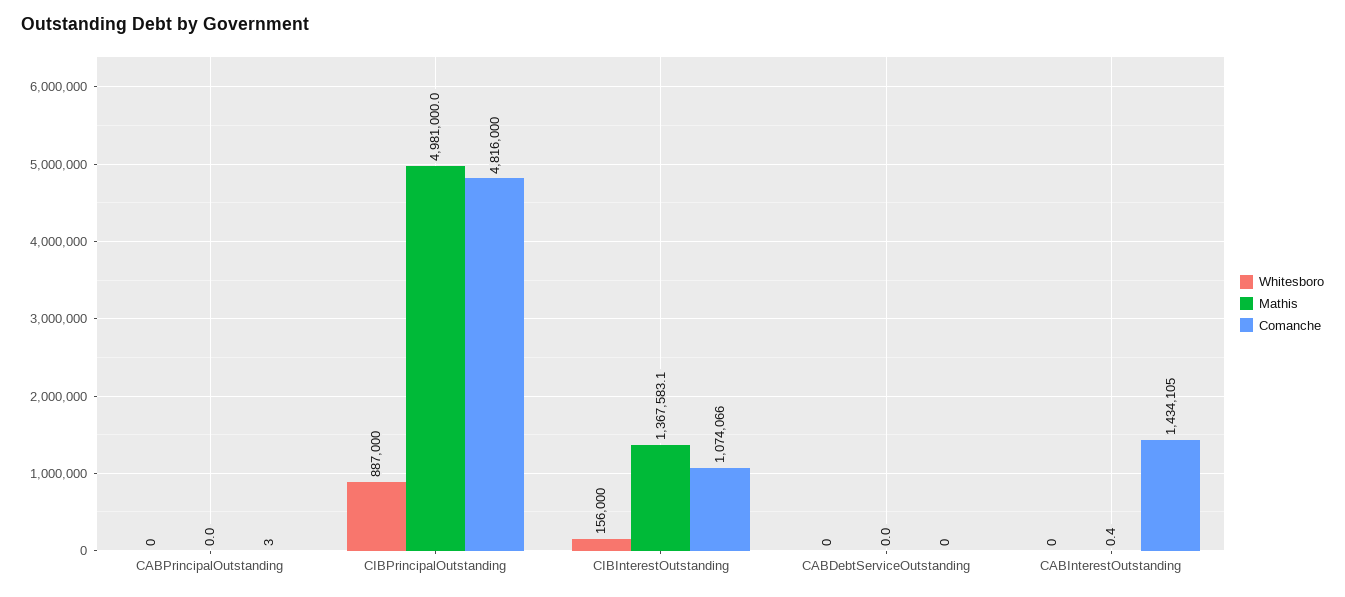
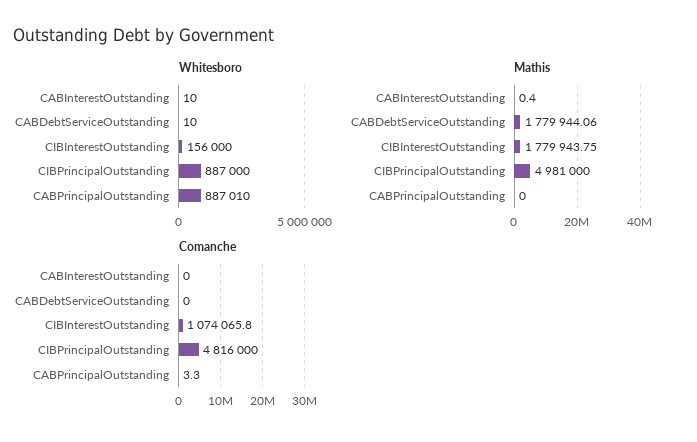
  {
    "Whitesboro": {
-     "CABPrincipalOutstanding": 0,
+     "CABPrincipalOutstanding": 887010,
      "CIBPrincipalOutstanding": 887000,
      "CIBInterestOutstanding": 156000,
-     "CABDebtServiceOutstanding": 0,
+     "CABDebtServiceOutstanding": 10,
-     "CABInterestOutstanding": 0
+     "CABInterestOutstanding": 10
    },
    "Mathis": {
      "CABPrincipalOutstanding": 0,
      "CIBPrincipalOutstanding": 4981000,
-     "CIBInterestOutstanding": 1367583.1,
+     "CIBInterestOutstanding": 1779943.75,
-     "CABDebtServiceOutstanding": 0,
+     "CABDebtServiceOutstanding": 1779944.06,
      "CABInterestOutstanding": 0.4
    },
    "Comanche": {
      "CABPrincipalOutstanding": 3.3,
      "CIBPrincipalOutstanding": 4816000,
      "CIBInterestOutstanding": 1074065.8,
      "CABDebtServiceOutstanding": 0,
-     "CABInterestOutstanding": 1434105
+     "CABInterestOutstanding": 0
    }
  }

